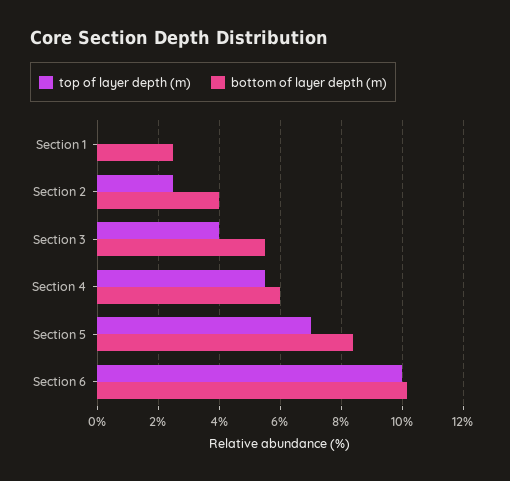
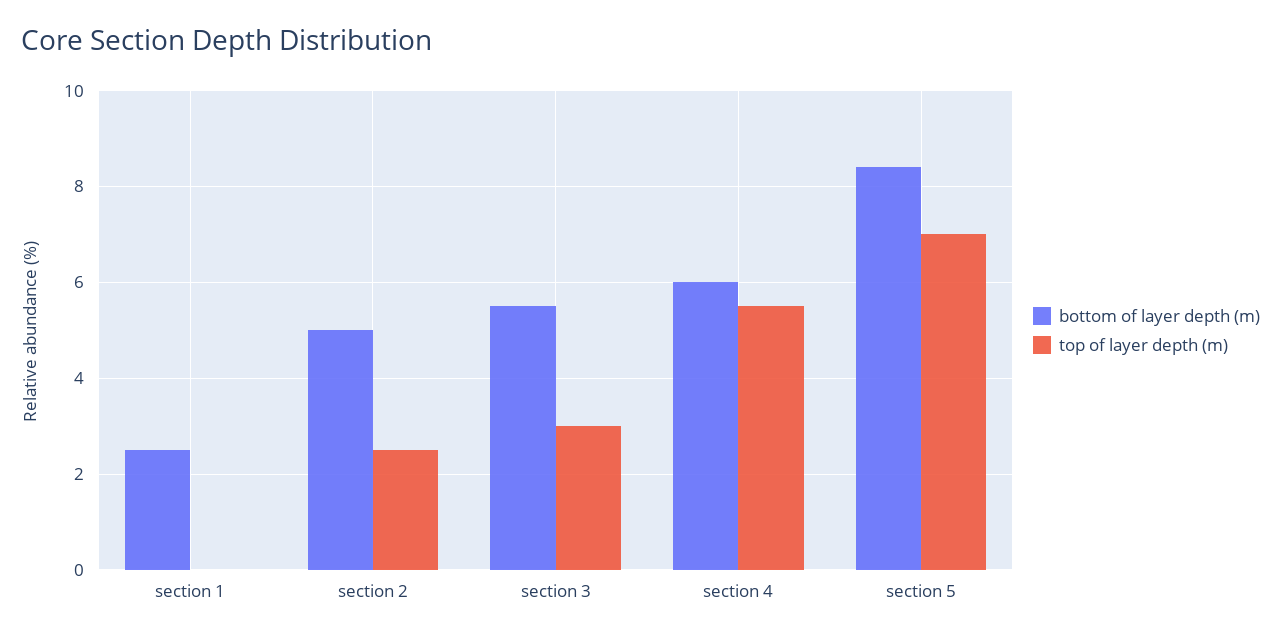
  {
    "top of layer depth (m)": {
      "Section 1": 0,
      "Section 2": 2.6,
-     "Section 3": 4,
+     "Section 3": 3,
      "Section 4": 5.6,
-     "Section 5": 7,
+     "Section 5": 7
-     "Section 6": 10
    },
    "bottom of layer depth (m)": {
      "Section 1": 2.6,
-     "Section 2": 4,
+     "Section 2": 5,
      "Section 3": 5.6,
      "Section 4": 6,
-     "Section 5": 8.4,
+     "Section 5": 8.4
-     "Section 6": 10.2
    }
  }

